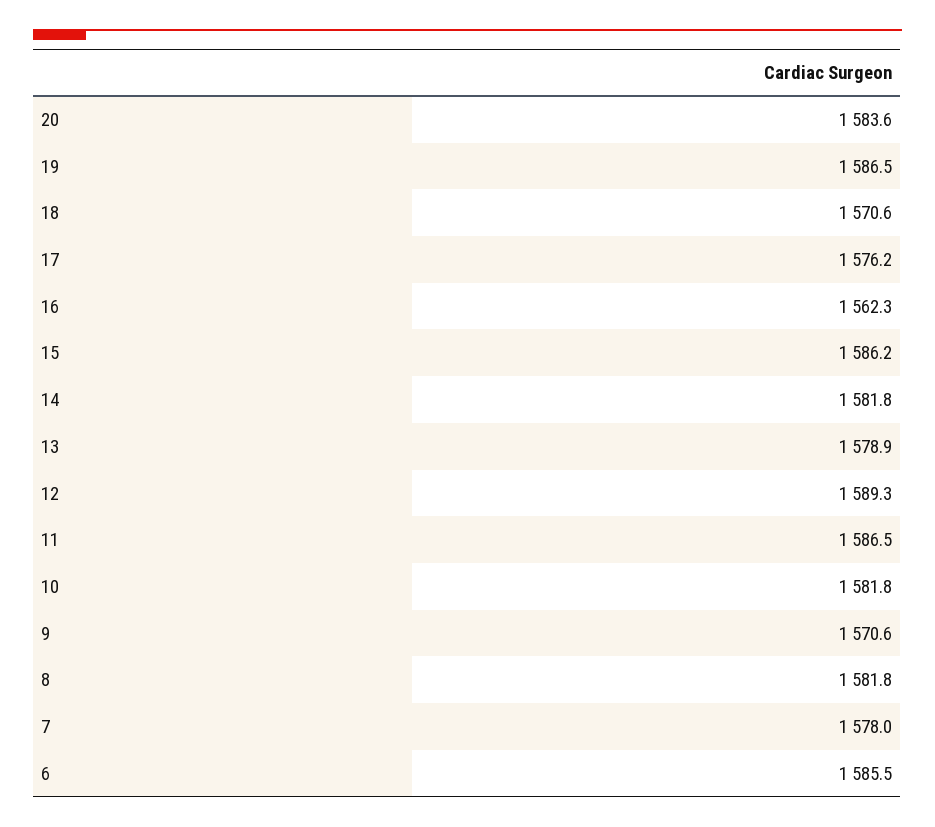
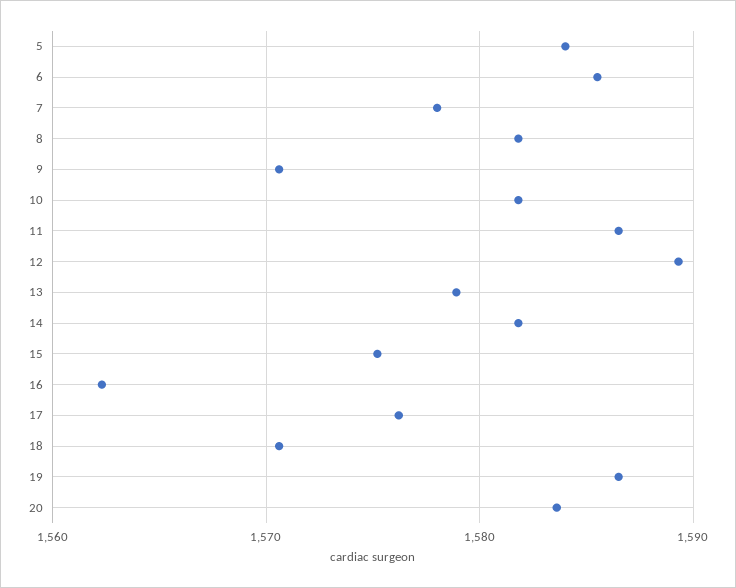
  {
    "20": 1583.6,
    "19": 1586.5,
    "18": 1570.6,
    "17": 1576.2,
    "16": 1562.3,
-   "15": 1586.2,
+   "15": 1575,
    "14": 1581.8,
    "13": 1578.9,
    "12": 1589.3,
    "11": 1586.5,
    "10": 1581.8,
    "9": 1570.6,
    "8": 1581.8,
    "7": 1578,
-   "6": 1585.5
+   "6": 1585.5,
+   "5": 1584
  }

